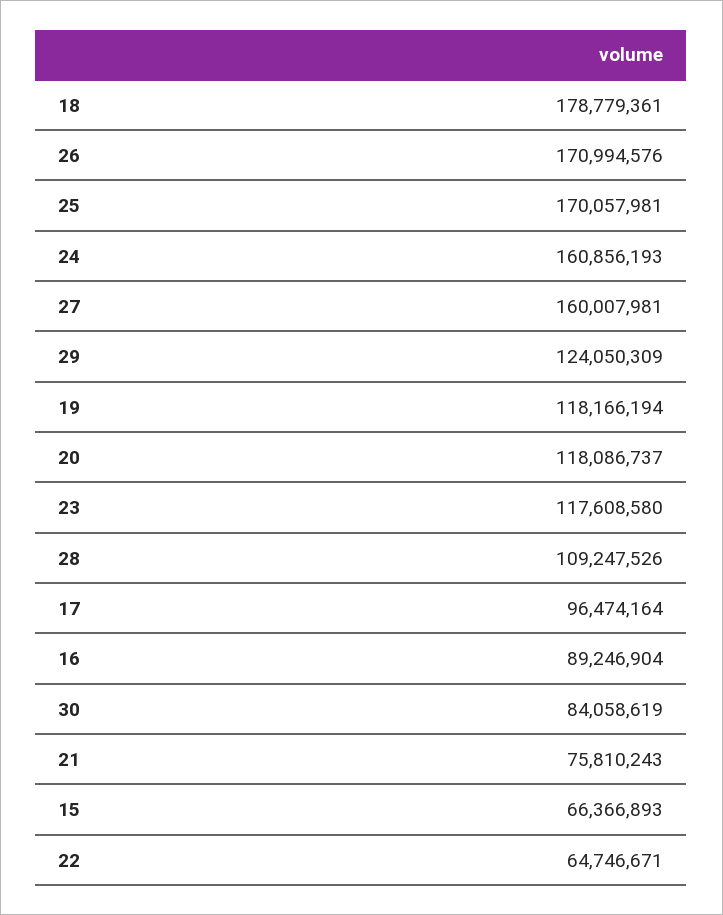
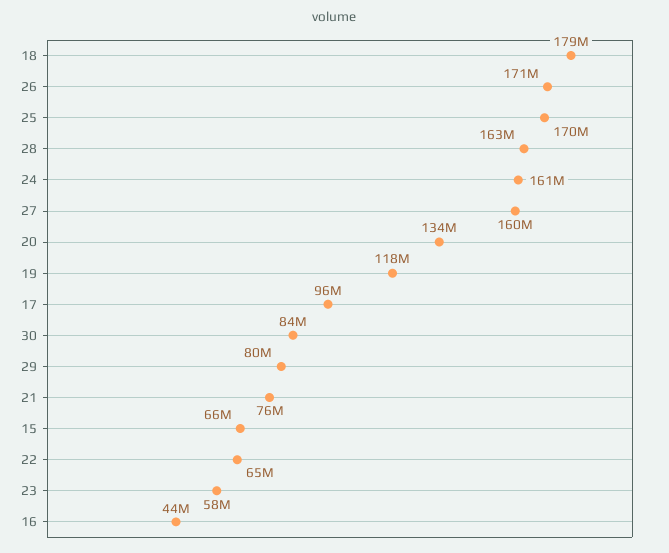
  {
    "18": 178779361,
    "26": 170994576,
    "25": 170057981,
    "24": 160856193,
    "27": 160007981,
-   "29": 124050309,
+   "29": 80000000,
    "19": 118166194,
-   "20": 118086737,
+   "20": 134000000,
-   "23": 117608580,
+   "23": 58000000,
-   "28": 109247526,
+   "28": 163000000,
    "17": 96474164,
-   "16": 89246904,
+   "16": 44000000,
    "30": 84058619,
    "21": 75810243,
    "15": 66366893,
    "22": 64746671
  }

